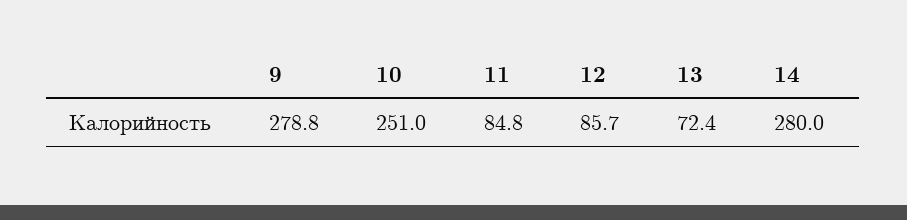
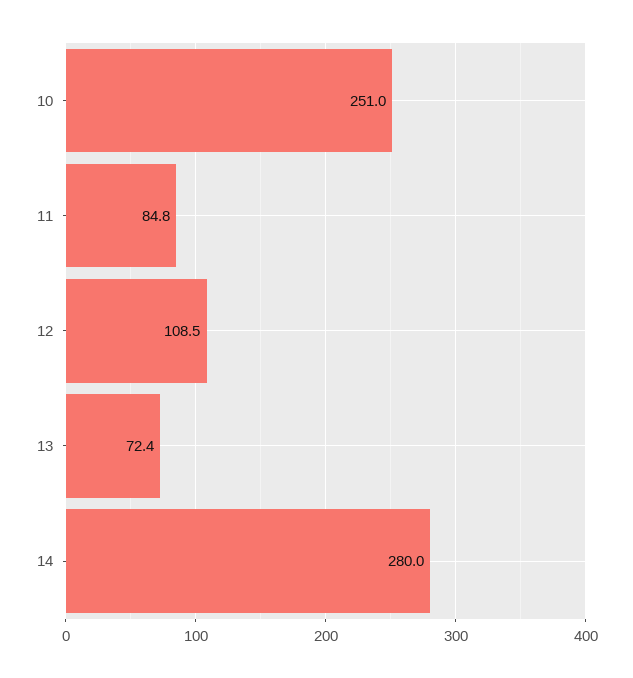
  {
-   "9": 278.8,
    "10": 251,
    "11": 84.8,
-   "12": 85.7,
+   "12": 108.5,
    "13": 72.4,
    "14": 280
  }

